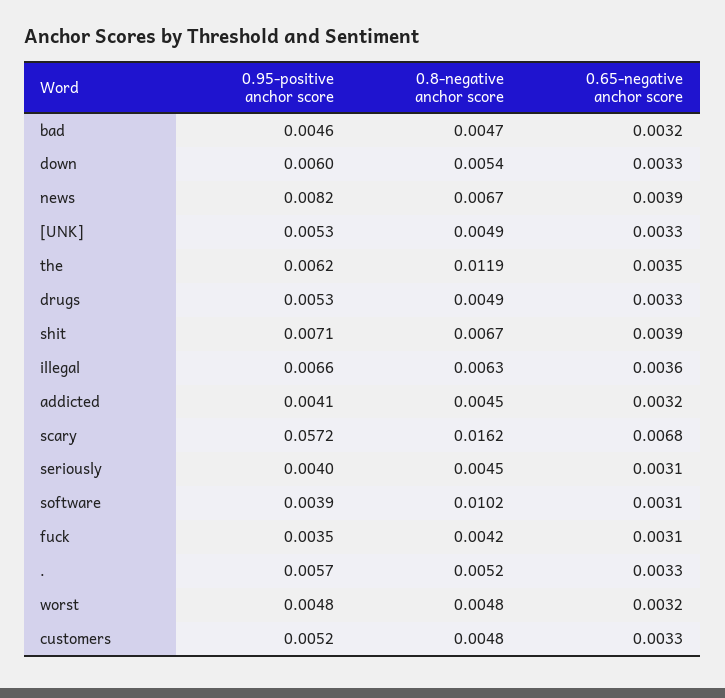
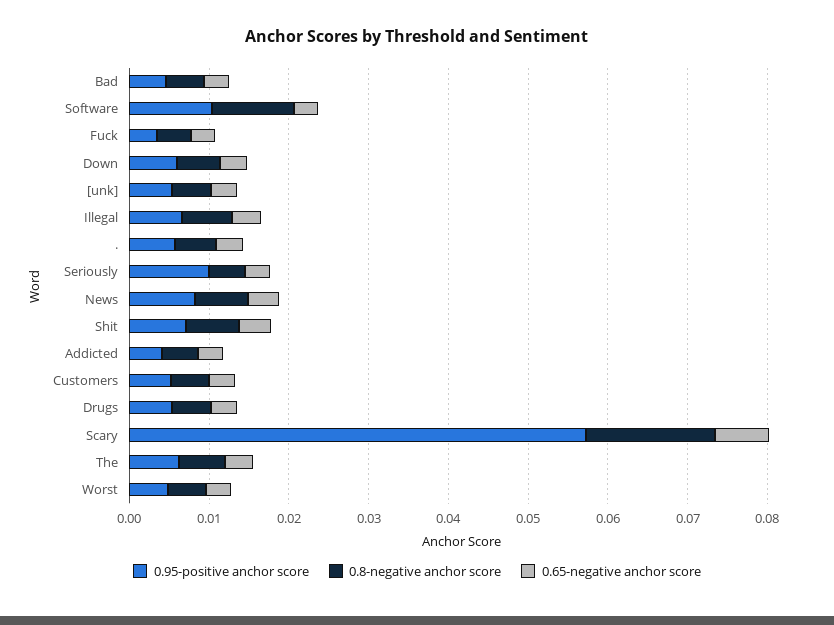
  {
    "0.95-positive anchor score": {
      "bad": 0.0046,
      "down": 0.006,
      "news": 0.0082,
      "[UNK]": 0.0053,
      "the": 0.0062,
      "drugs": 0.0053,
      "shit": 0.0071,
      "illegal": 0.0066,
      "addicted": 0.0041,
      "scary": 0.0572,
-     "seriously": 0.004,
+     "seriously": 0.01,
-     "software": 0.0039,
+     "software": 0.01,
      "fuck": 0.0035,
      ".": 0.0057,
      "worst": 0.0048,
      "customers": 0.0052
    },
    "0.8-negative anchor score": {
      "bad": 0.0047,
      "down": 0.0054,
      "news": 0.0067,
      "[UNK]": 0.0049,
-     "the": 0.0119,
+     "the": 0.006,
      "drugs": 0.0049,
      "shit": 0.0067,
      "illegal": 0.0063,
      "addicted": 0.0045,
      "scary": 0.0162,
      "seriously": 0.0045,
      "software": 0.0102,
      "fuck": 0.0042,
      ".": 0.0052,
      "worst": 0.0048,
      "customers": 0.0048
    },
    "0.65-negative anchor score": {
      "bad": 0.0032,
      "down": 0.0033,
      "news": 0.0039,
      "[UNK]": 0.0033,
      "the": 0.0035,
      "drugs": 0.0033,
      "shit": 0.0039,
      "illegal": 0.0036,
      "addicted": 0.0032,
      "scary": 0.0068,
      "seriously": 0.0031,
      "software": 0.0031,
      "fuck": 0.0031,
      ".": 0.0033,
      "worst": 0.0032,
      "customers": 0.0033
    }
  }

